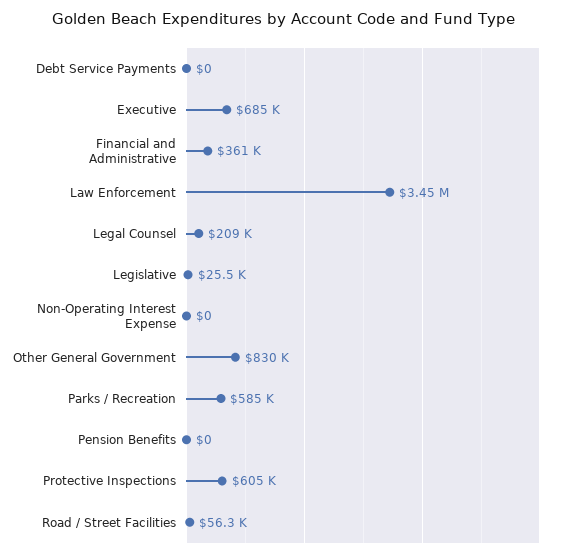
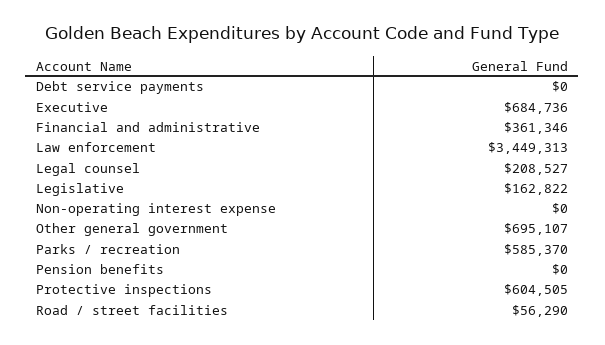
  {
    "Debt Service Payments": 0,
    "Executive": 684736,
    "Financial and Administrative": 361346,
    "Law Enforcement": 3449313,
    "Legal Counsel": 208527,
-   "Legislative": 25500,
+   "Legislative": 162822,
    "Non-Operating Interest Expense": 0,
-   "Other General Government": 830000,
+   "Other General Government": 695107,
    "Parks / Recreation": 585370,
    "Pension Benefits": 0,
    "Protective Inspections": 604505,
    "Road / Street Facilities": 56290
  }

